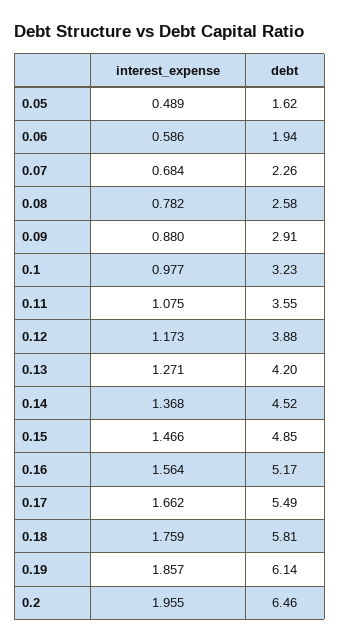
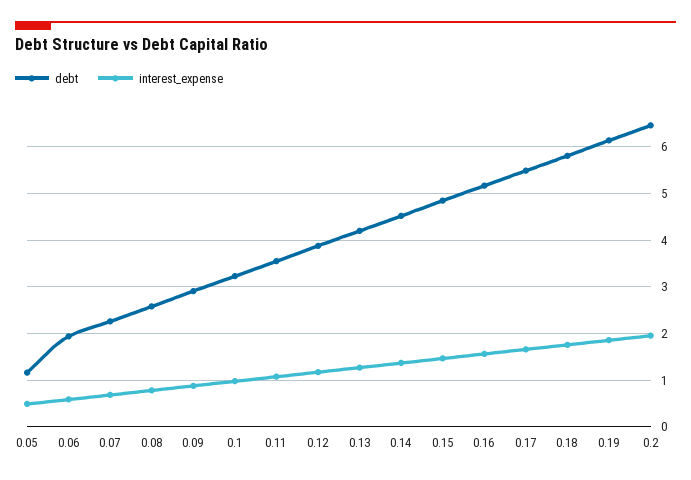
  {
    "interest_expense": {
      "0.05": 0.489,
      "0.06": 0.586,
      "0.07": 0.684,
      "0.08": 0.782,
      "0.09": 0.88,
      "0.1": 0.977,
      "0.11": 1.075,
      "0.12": 1.173,
      "0.13": 1.271,
      "0.14": 1.368,
      "0.15": 1.466,
      "0.16": 1.564,
      "0.17": 1.662,
      "0.18": 1.759,
      "0.19": 1.857,
      "0.2": 1.955
    },
    "debt": {
-     "0.05": 1.62,
+     "0.05": 1.2,
      "0.06": 1.94,
      "0.07": 2.26,
      "0.08": 2.58,
      "0.09": 2.91,
      "0.1": 3.23,
      "0.11": 3.55,
      "0.12": 3.88,
      "0.13": 4.2,
      "0.14": 4.52,
      "0.15": 4.85,
      "0.16": 5.17,
      "0.17": 5.49,
      "0.18": 5.81,
      "0.19": 6.14,
      "0.2": 6.46
    }
  }

